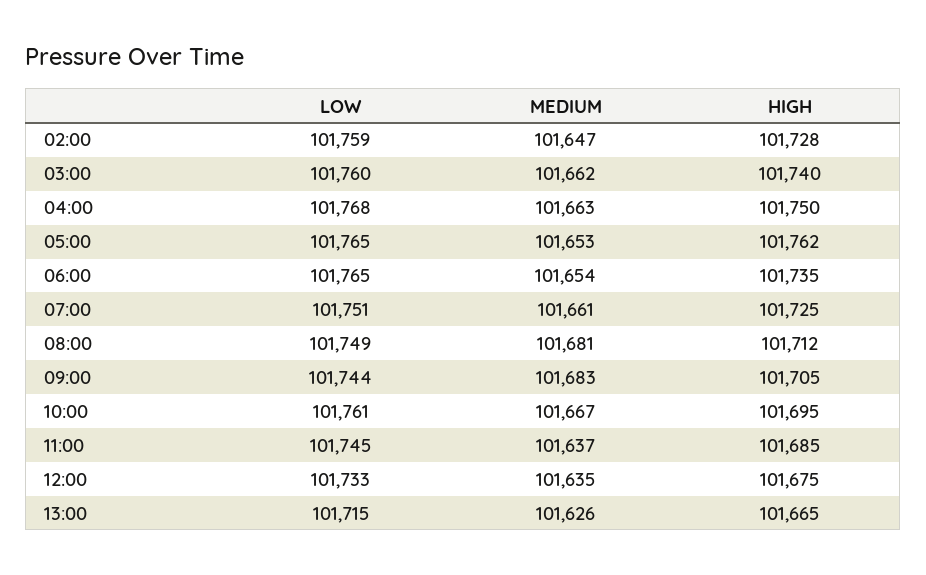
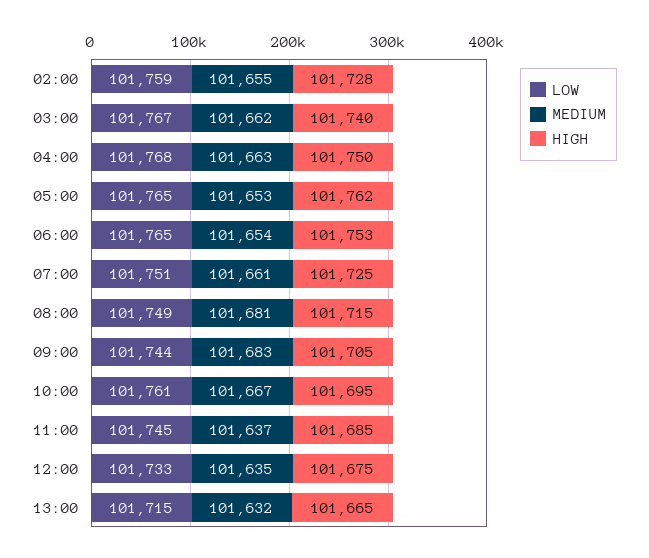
  {
    "LOW": {
      "02:00": 101759,
-     "03:00": 101760,
+     "03:00": 101767,
      "04:00": 101768,
      "05:00": 101765,
      "06:00": 101765,
      "07:00": 101751,
      "08:00": 101749,
      "09:00": 101744,
      "10:00": 101761,
      "11:00": 101745,
      "12:00": 101733,
      "13:00": 101715
    },
    "MEDIUM": {
-     "02:00": 101647,
+     "02:00": 101655,
      "03:00": 101662,
      "04:00": 101663,
      "05:00": 101653,
      "06:00": 101654,
      "07:00": 101661,
      "08:00": 101681,
      "09:00": 101683,
      "10:00": 101667,
      "11:00": 101637,
      "12:00": 101635,
-     "13:00": 101626
+     "13:00": 101632
    },
    "HIGH": {
      "02:00": 101728,
      "03:00": 101740,
      "04:00": 101750,
      "05:00": 101762,
-     "06:00": 101735,
+     "06:00": 101753,
      "07:00": 101725,
-     "08:00": 101712,
+     "08:00": 101715,
      "09:00": 101705,
      "10:00": 101695,
      "11:00": 101685,
      "12:00": 101675,
      "13:00": 101665
    }
  }

